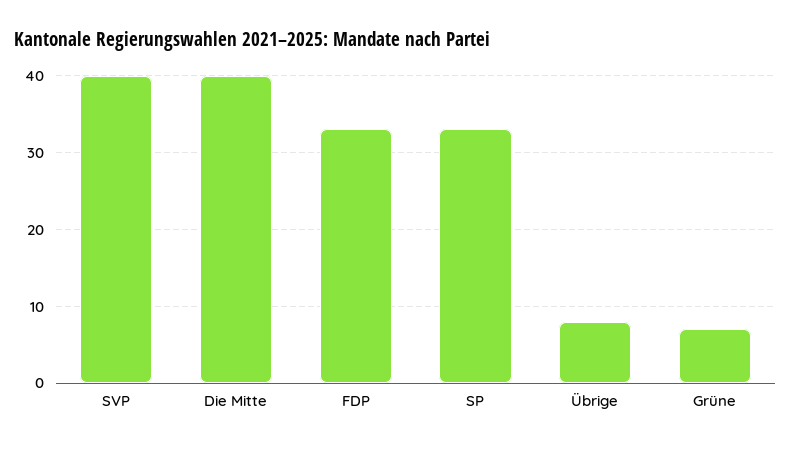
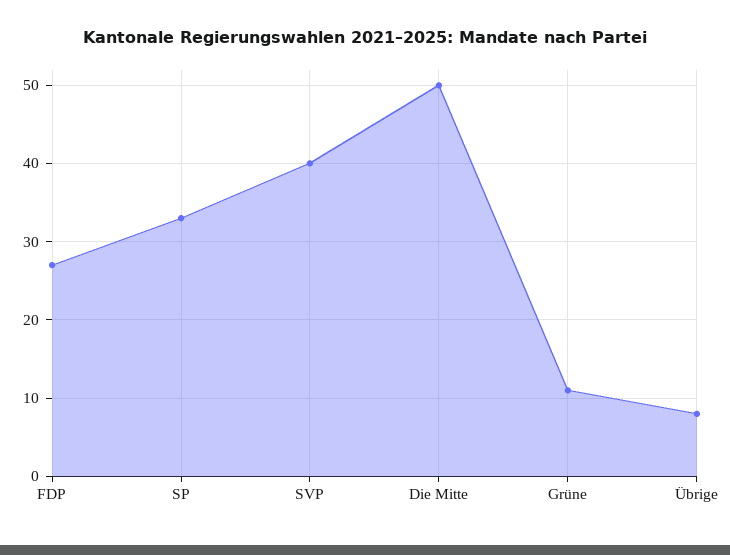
  {
    "SVP": 40,
-   "Die Mitte": 40,
+   "Die Mitte": 50,
-   "FDP": 33,
+   "FDP": 27,
    "SP": 33,
    "Übrige": 8,
-   "Grüne": 7
+   "Grüne": 11
  }

